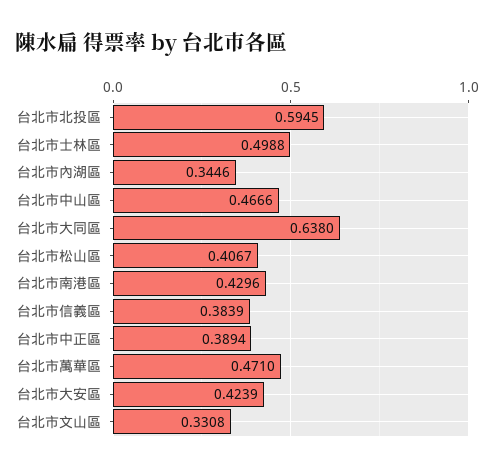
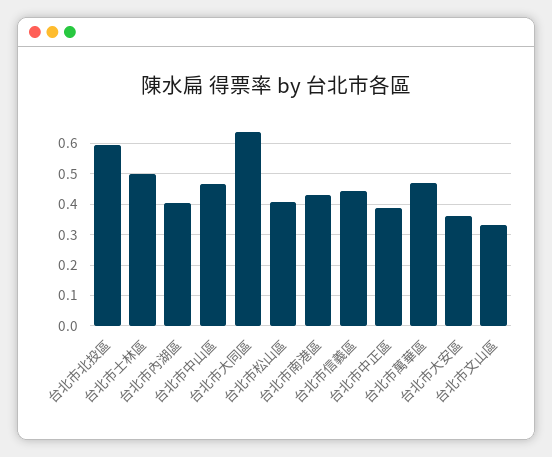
  {
    "台北市北投區": 0.5945,
    "台北市士林區": 0.4988,
-   "台北市內湖區": 0.3446,
+   "台北市內湖區": 0.4,
    "台北市中山區": 0.4666,
    "台北市大同區": 0.638,
    "台北市松山區": 0.4067,
    "台北市南港區": 0.4296,
-   "台北市信義區": 0.3839,
+   "台北市信義區": 0.44,
    "台北市中正區": 0.3894,
    "台北市萬華區": 0.471,
-   "台北市大安區": 0.4239,
+   "台北市大安區": 0.36,
    "台北市文山區": 0.3308
  }

